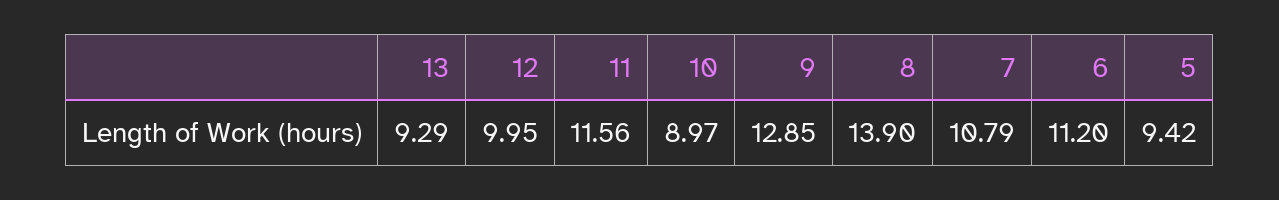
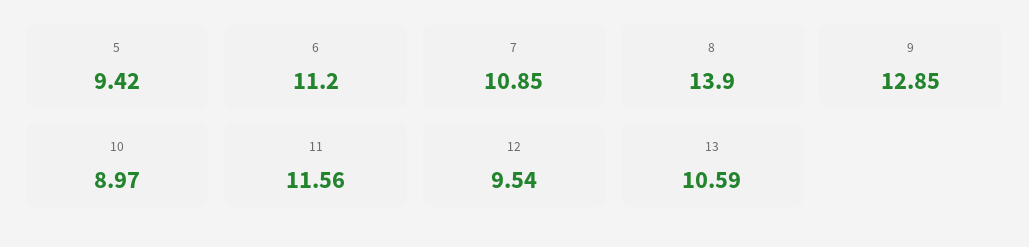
  {
-   "13": 9.29,
+   "13": 10.59,
-   "12": 9.95,
+   "12": 9.54,
    "11": 11.56,
    "10": 8.97,
    "9": 12.85,
    "8": 13.9,
-   "7": 10.79,
+   "7": 10.85,
    "6": 11.2,
    "5": 9.42
  }

